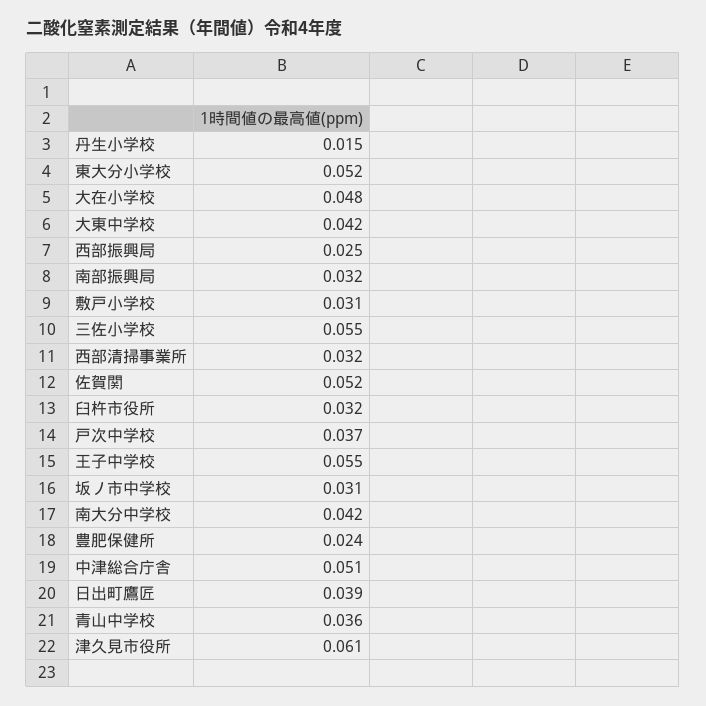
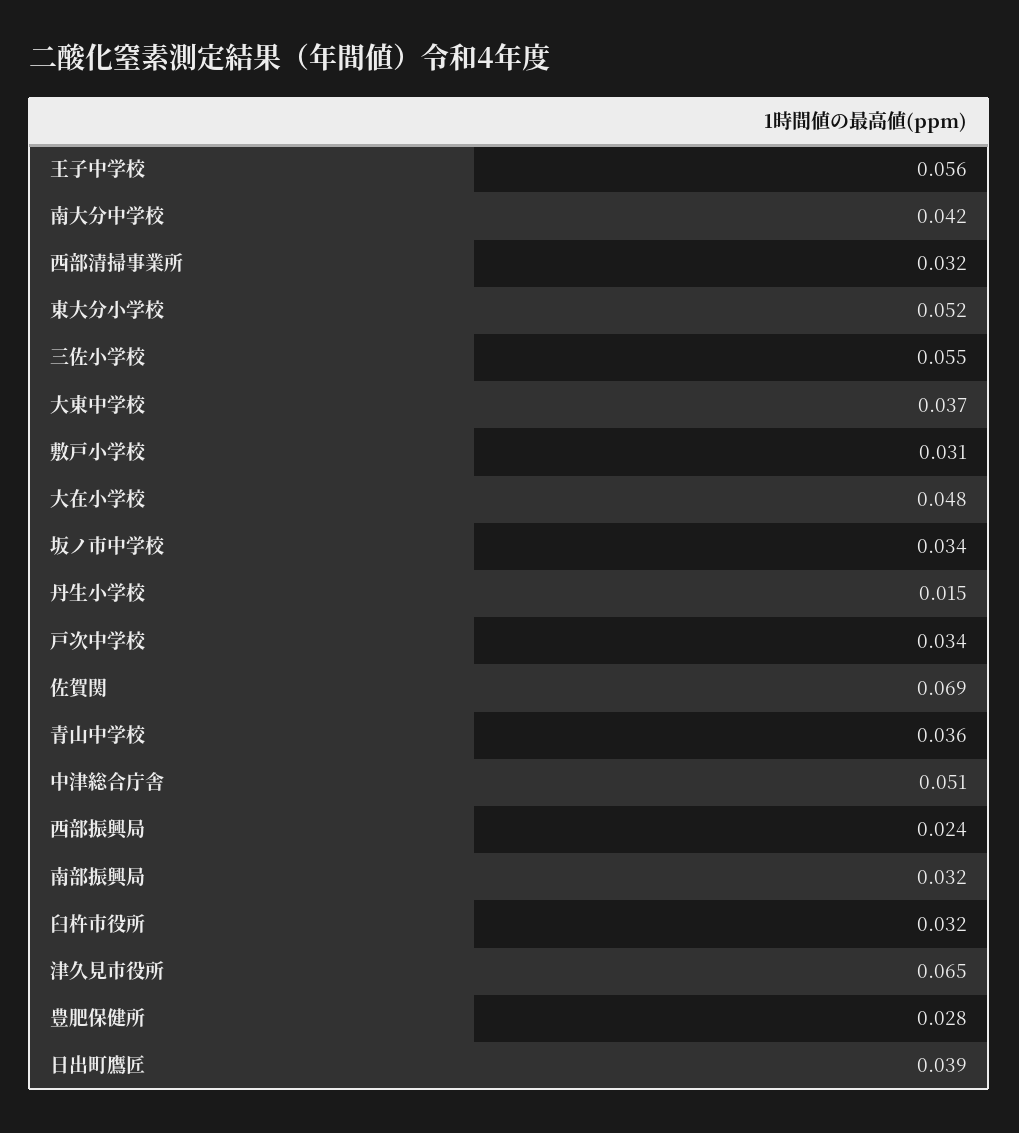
  {
    "丹生小学校": 0.015,
    "東大分小学校": 0.052,
    "大在小学校": 0.048,
-   "大東中学校": 0.042,
+   "大東中学校": 0.037,
-   "西部振興局": 0.025,
+   "西部振興局": 0.024,
    "南部振興局": 0.032,
    "敷戸小学校": 0.031,
    "三佐小学校": 0.055,
    "西部清掃事業所": 0.032,
-   "佐賀関": 0.052,
+   "佐賀関": 0.069,
    "臼杵市役所": 0.032,
-   "戸次中学校": 0.037,
+   "戸次中学校": 0.034,
-   "王子中学校": 0.055,
+   "王子中学校": 0.056,
-   "坂ノ市中学校": 0.031,
+   "坂ノ市中学校": 0.034,
    "南大分中学校": 0.042,
-   "豊肥保健所": 0.024,
+   "豊肥保健所": 0.028,
    "中津総合庁舎": 0.051,
    "日出町鷹匠": 0.039,
    "青山中学校": 0.036,
-   "津久見市役所": 0.061
+   "津久見市役所": 0.065
  }

